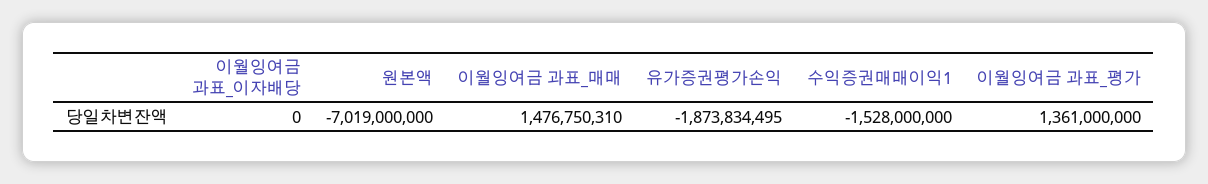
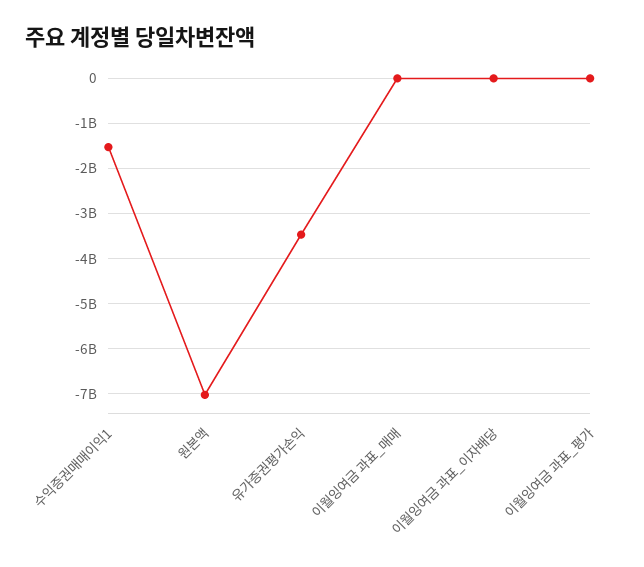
  {
    "이월잉여금 과표_이자배당": 0,
    "원본액": -7019000000,
-   "이월잉여금 과표_매매": 1476750310,
+   "이월잉여금 과표_매매": 0,
-   "유가증권평가손익": -1873834495,
+   "유가증권평가손익": -3400000000,
    "수익증권매매이익1": -1528000000,
-   "이월잉여금 과표_평가": 1361000000
+   "이월잉여금 과표_평가": 0
  }

